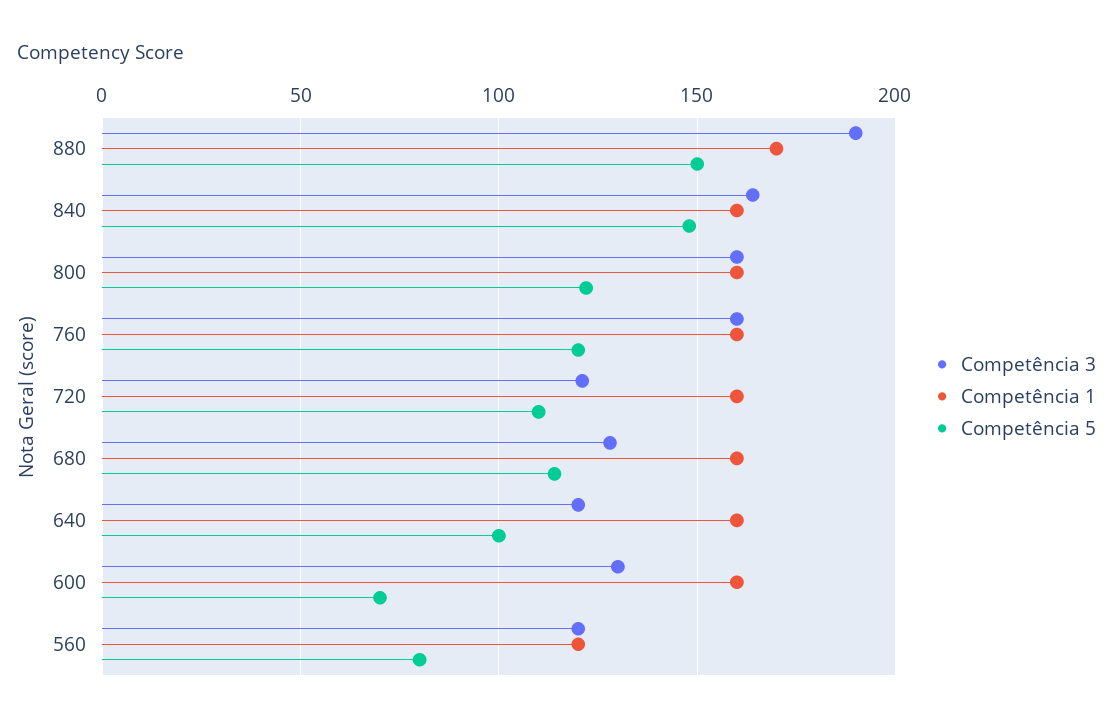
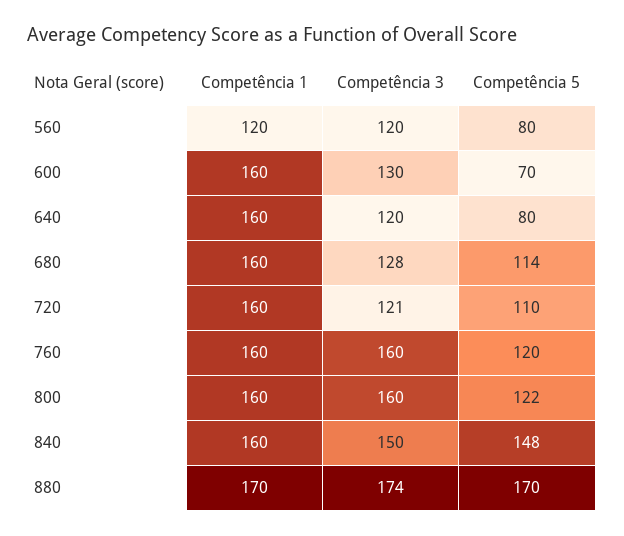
  {
    "Competência 3": {
-     "880": 190,
+     "880": 174,
-     "840": 165,
+     "840": 150,
      "800": 160,
      "760": 160,
      "720": 121,
      "680": 128,
      "640": 120,
      "600": 130,
      "560": 120
    },
    "Competência 1": {
      "880": 170,
      "840": 160,
      "800": 160,
      "760": 160,
      "720": 160,
      "680": 160,
      "640": 160,
      "600": 160,
      "560": 120
    },
    "Competência 5": {
-     "880": 150,
+     "880": 170,
      "840": 148,
      "800": 122,
      "760": 120,
      "720": 110,
      "680": 114,
-     "640": 100,
+     "640": 80,
      "600": 70,
      "560": 80
    }
  }

